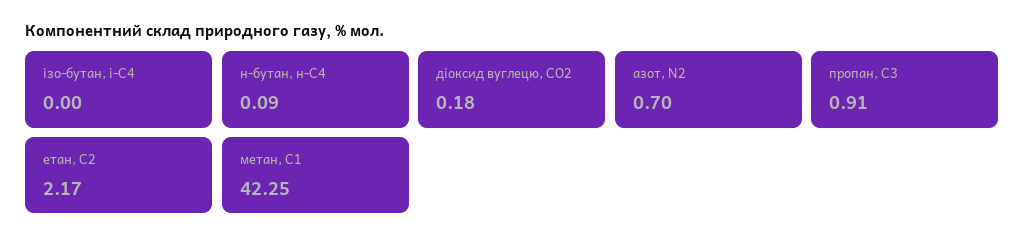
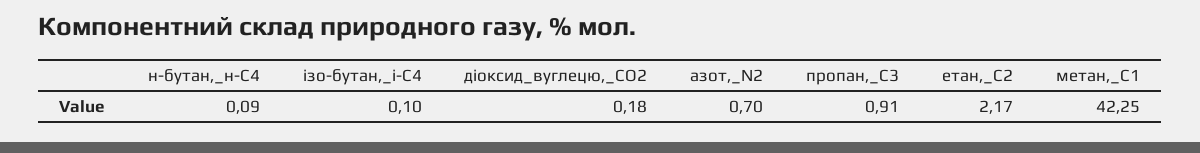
  {
-   "ізо-бутан, і-С4": 0,
+   "ізо-бутан, і-С4": 0.1,
    "н-бутан, н-С4": 0.09,
    "діоксид вуглецю, CО2": 0.18,
    "азот, N2": 0.7,
    "пропан, С3": 0.91,
    "етан, С2": 2.17,
    "метан, С1": 42.25
  }

